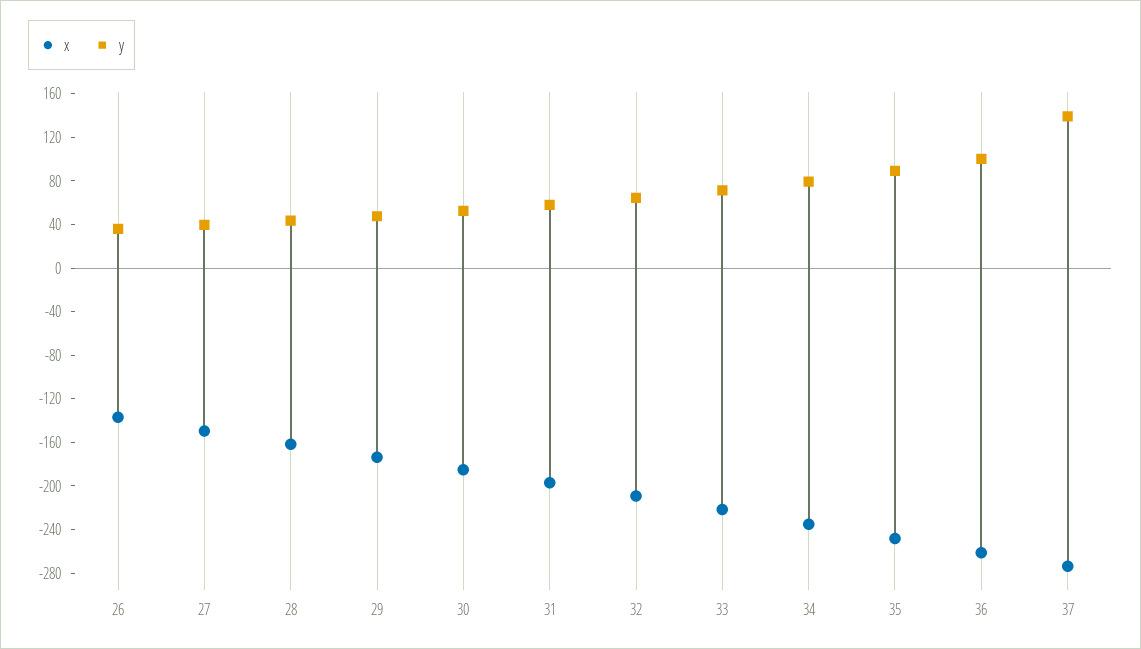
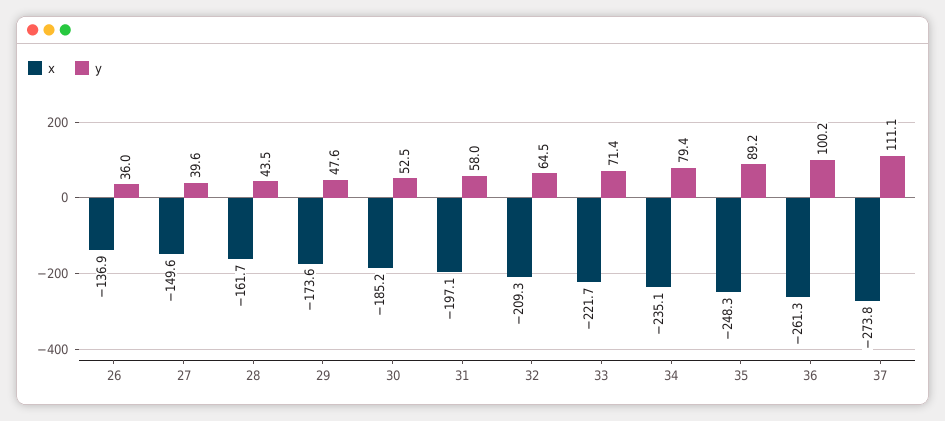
  {
    "x": {
      "26": -136.9,
      "27": -149.6,
      "28": -161.7,
      "29": -173.6,
      "30": -185.2,
      "31": -197.1,
      "32": -209.3,
      "33": -221.7,
      "34": -235.1,
      "35": -248.3,
      "36": -261.3,
      "37": -273.8
    },
    "y": {
      "26": 36,
      "27": 39.6,
      "28": 43.5,
      "29": 47.6,
      "30": 52.5,
      "31": 58,
      "32": 64.5,
      "33": 71.4,
      "34": 79.4,
      "35": 89.2,
      "36": 100.2,
-     "37": 140
+     "37": 111.1
    }
  }

